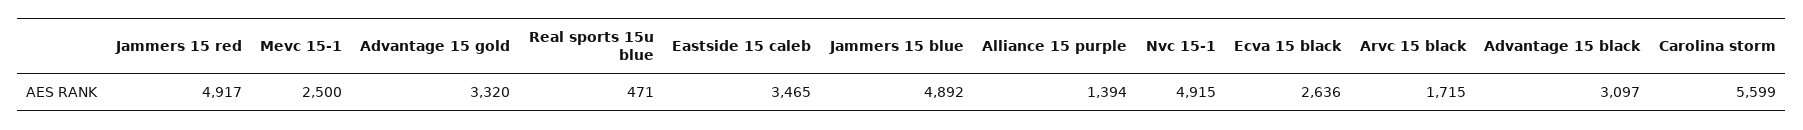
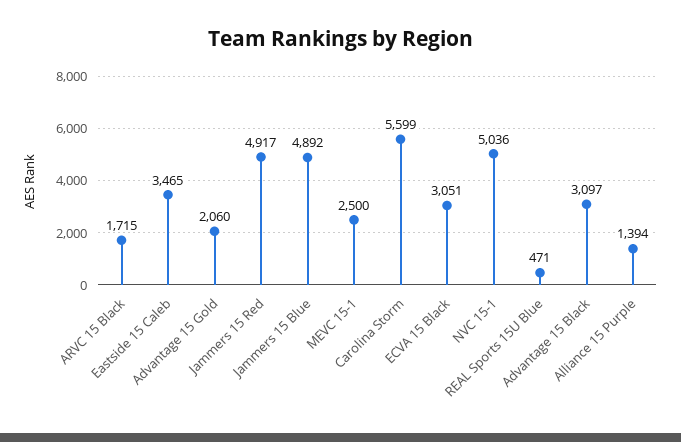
  {
    "Jammers 15 red": 4917,
    "Mevc 15-1": 2500,
-   "Advantage 15 gold": 3320,
+   "Advantage 15 gold": 2060,
    "Real sports 15u blue": 471,
    "Eastside 15 caleb": 3465,
    "Jammers 15 blue": 4892,
    "Alliance 15 purple": 1394,
-   "Nvc 15-1": 4915,
+   "Nvc 15-1": 5036,
-   "Ecva 15 black": 2636,
+   "Ecva 15 black": 3051,
    "Arvc 15 black": 1715,
    "Advantage 15 black": 3097,
    "Carolina storm": 5599
  }

